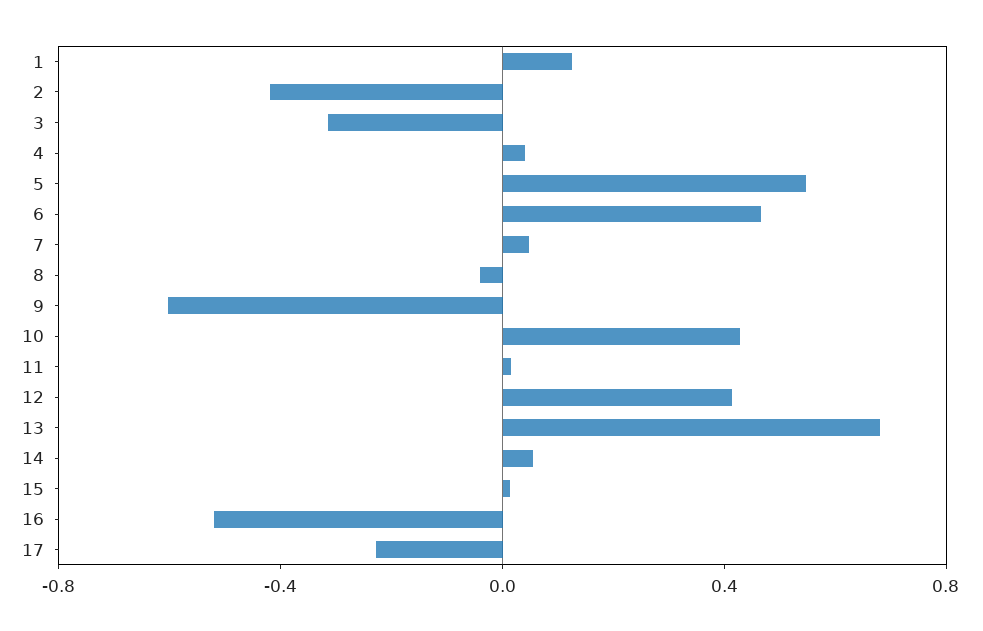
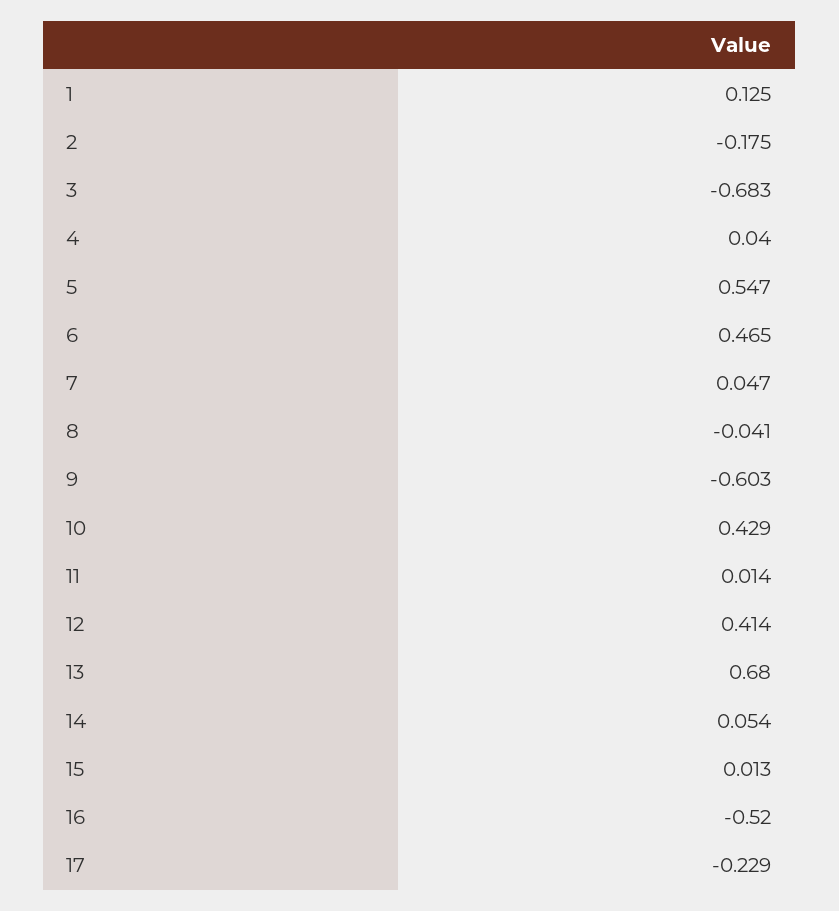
  {
    "1": 0.125,
-   "2": -0.4,
+   "2": -0.175,
-   "3": -0.3,
+   "3": -0.683,
    "4": 0.04,
    "5": 0.547,
    "6": 0.465,
    "7": 0.047,
    "8": -0.041,
    "9": -0.603,
    "10": 0.429,
    "11": 0.014,
    "12": 0.414,
    "13": 0.68,
    "14": 0.054,
    "15": 0.013,
    "16": -0.52,
    "17": -0.229
  }

